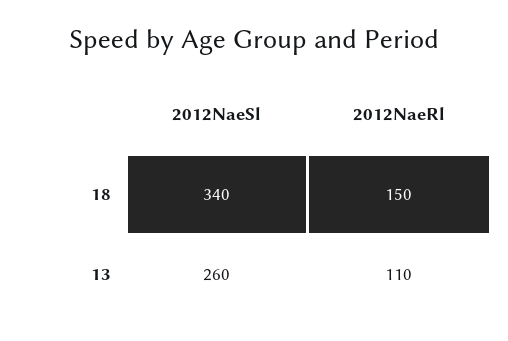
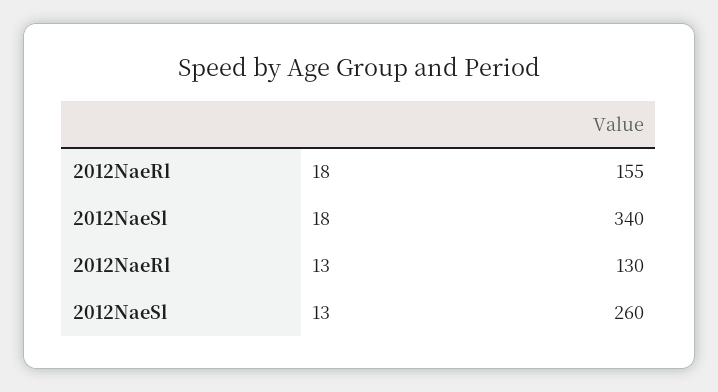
  {
    "2012NaeSl": {
      "18": 340,
      "13": 260
    },
    "2012NaeRl": {
-     "18": 150,
+     "18": 155,
-     "13": 110
+     "13": 130
    }
  }

